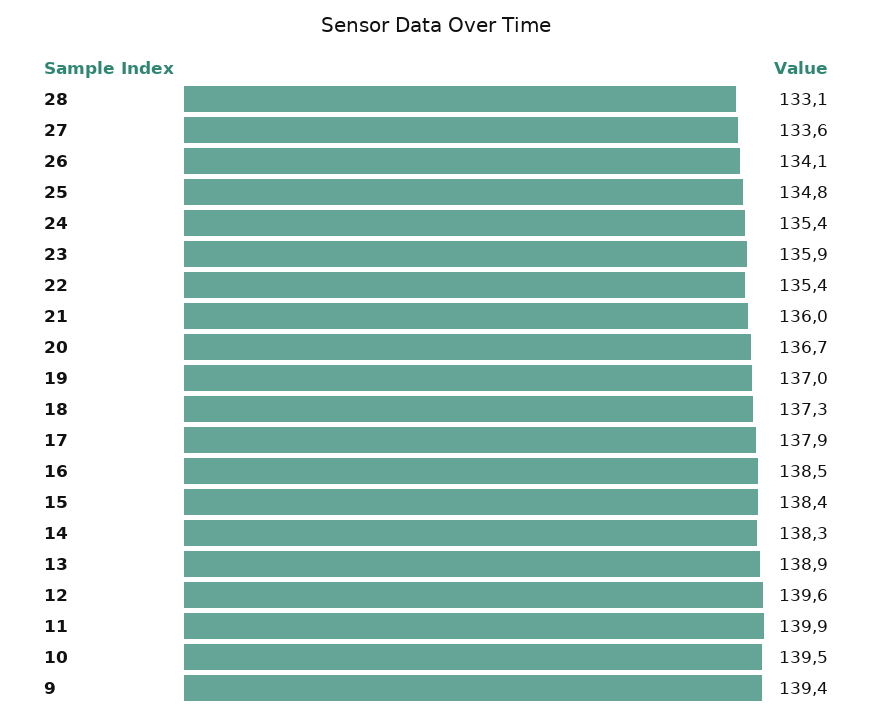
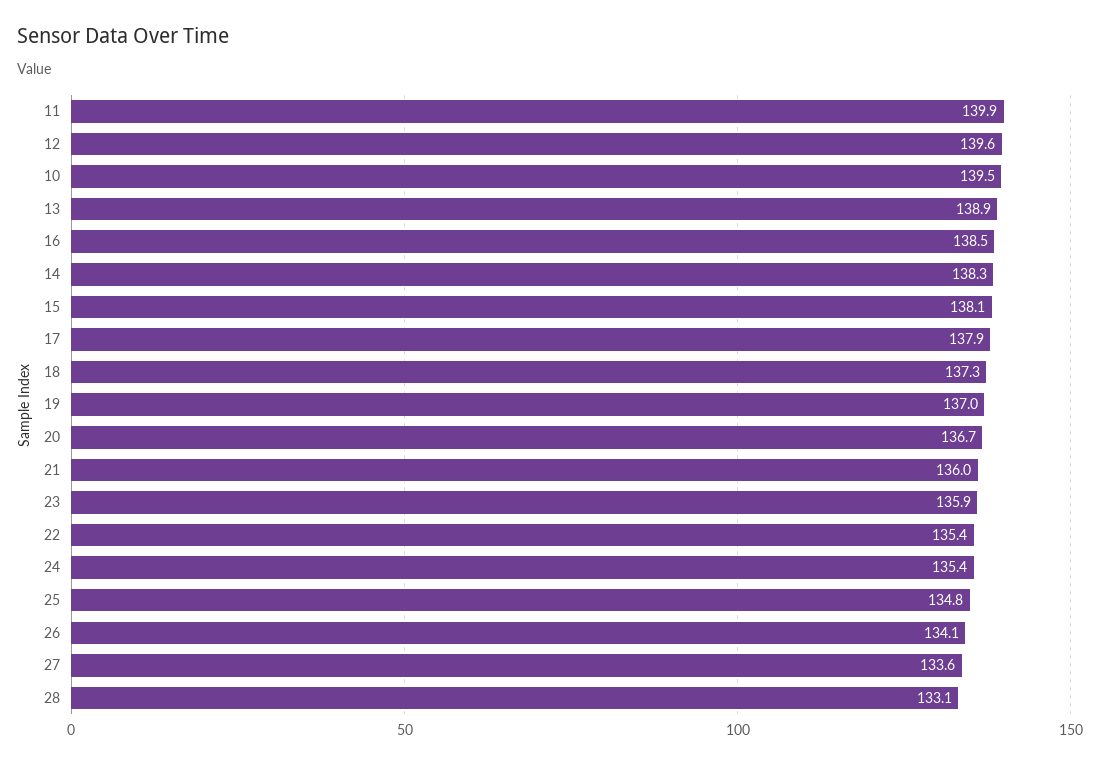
  {
    "28": 133.1,
    "27": 133.6,
    "26": 134.1,
    "25": 134.8,
    "24": 135.4,
    "23": 135.9,
    "22": 135.4,
    "21": 136,
    "20": 136.7,
    "19": 137,
    "18": 137.3,
    "17": 137.9,
    "16": 138.5,
-   "15": 138.4,
+   "15": 138.1,
    "14": 138.3,
    "13": 138.9,
    "12": 139.6,
    "11": 139.9,
-   "10": 139.5,
+   "10": 139.5
-   "9": 139.4
  }

